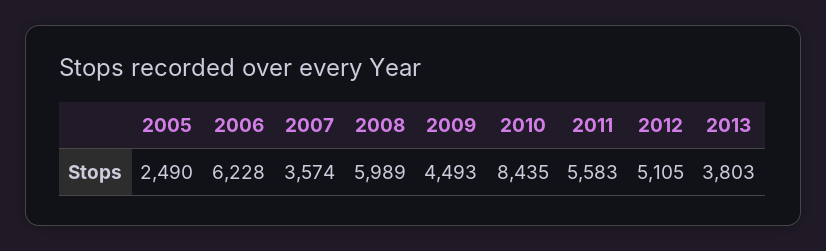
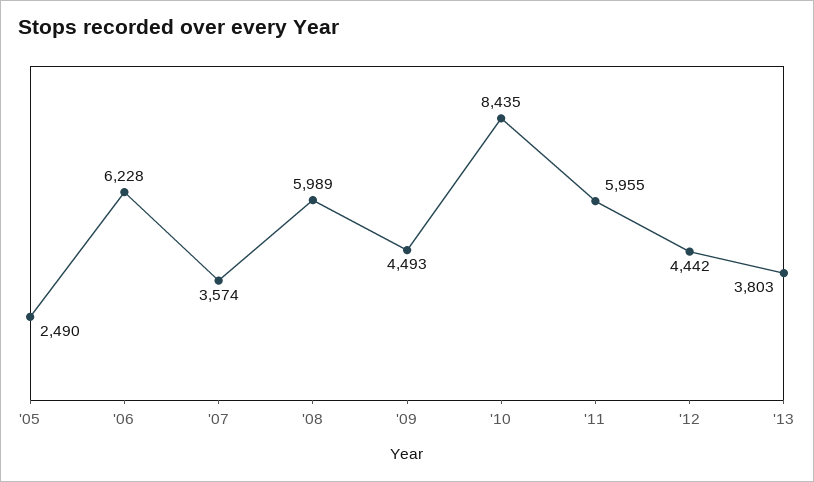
  {
    "2005": 2490,
    "2006": 6228,
    "2007": 3574,
    "2008": 5989,
    "2009": 4493,
    "2010": 8435,
-   "2011": 5583,
+   "2011": 5955,
-   "2012": 5105,
+   "2012": 4442,
    "2013": 3803
  }

